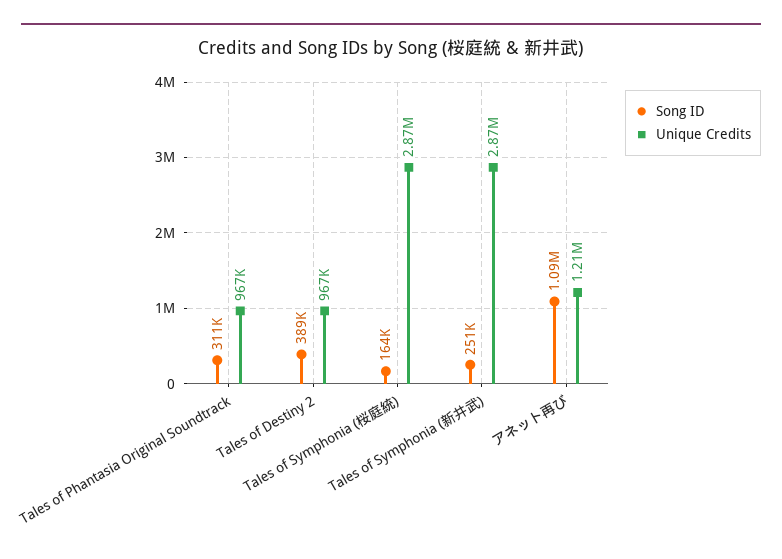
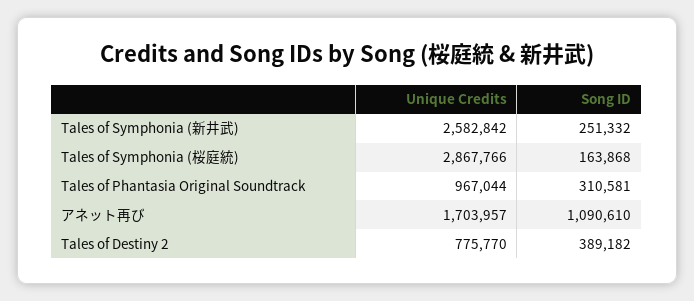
  {
    "Song ID": {
      "Tales of Phantasia Original Soundtrack": 310581,
      "Tales of Destiny 2": 389182,
      "Tales of Symphonia (桜庭統)": 163868,
      "Tales of Symphonia (新井武)": 251332,
      "アネット再び": 1090610
    },
    "Unique Credits": {
      "Tales of Phantasia Original Soundtrack": 967044,
-     "Tales of Destiny 2": 967000,
+     "Tales of Destiny 2": 775770,
      "Tales of Symphonia (桜庭統)": 2867766,
-     "Tales of Symphonia (新井武)": 2870000,
+     "Tales of Symphonia (新井武)": 2582842,
-     "アネット再び": 1210000
+     "アネット再び": 1703957
    }
  }

